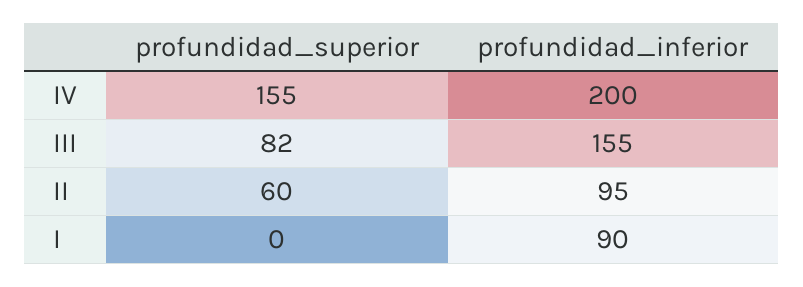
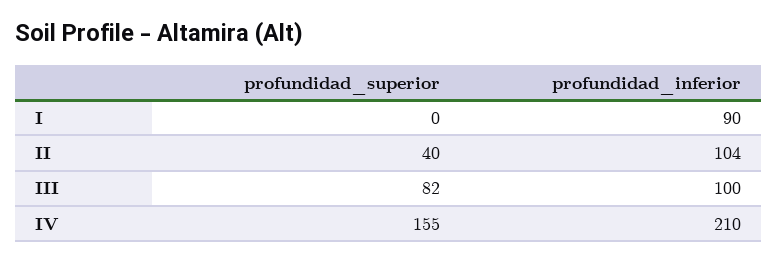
  {
    "profundidad_superior": {
      "IV": 155,
      "III": 82,
-     "II": 60,
+     "II": 40,
      "I": 0
    },
    "profundidad_inferior": {
-     "IV": 200,
+     "IV": 210,
-     "III": 155,
+     "III": 100,
-     "II": 95,
+     "II": 104,
      "I": 90
    }
  }

